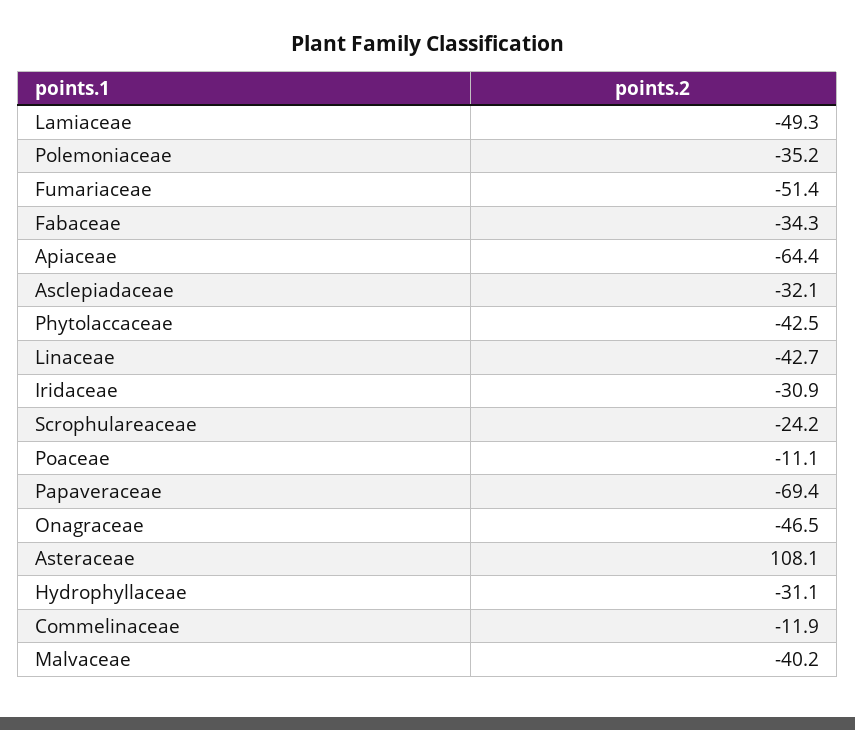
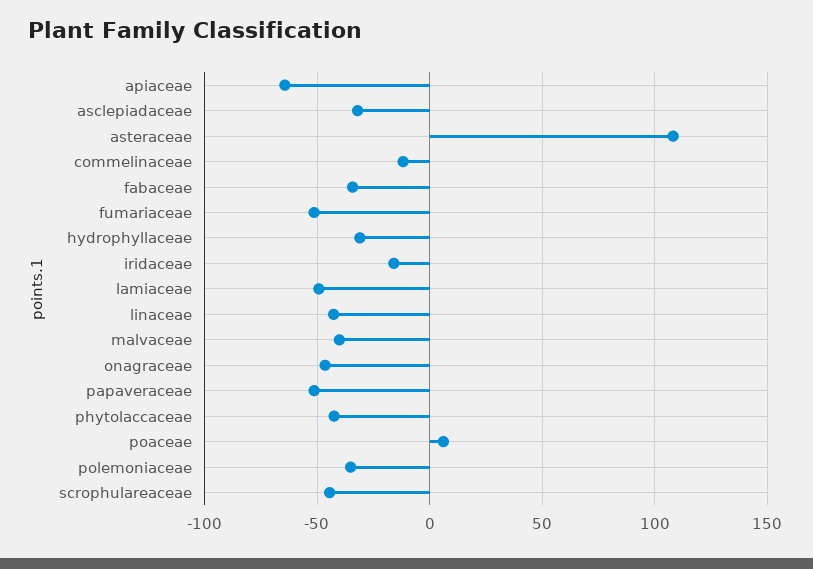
  {
    "Lamiaceae": -49.3,
    "Polemoniaceae": -35.2,
    "Fumariaceae": -51.4,
    "Fabaceae": -34.3,
    "Apiaceae": -64.4,
    "Asclepiadaceae": -32.1,
    "Phytolaccaceae": -42.5,
    "Linaceae": -42.7,
-   "Iridaceae": -30.9,
+   "Iridaceae": -15,
-   "Scrophulareaceae": -24.2,
+   "Scrophulareaceae": -45,
-   "Poaceae": -11.1,
+   "Poaceae": 5,
-   "Papaveraceae": -69.4,
+   "Papaveraceae": -50,
    "Onagraceae": -46.5,
    "Asteraceae": 108.1,
    "Hydrophyllaceae": -31.1,
    "Commelinaceae": -11.9,
    "Malvaceae": -40.2
  }

